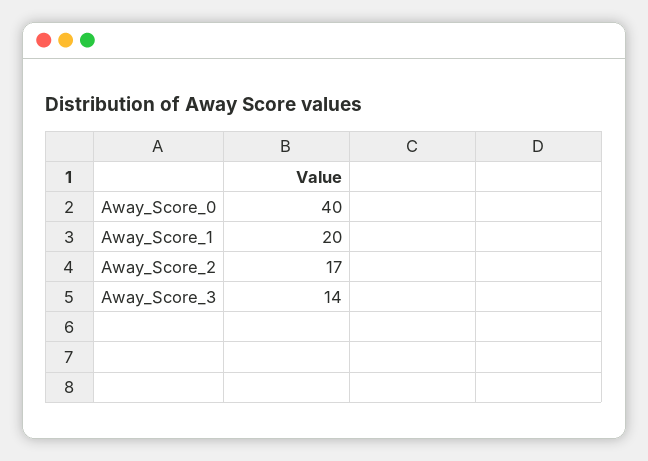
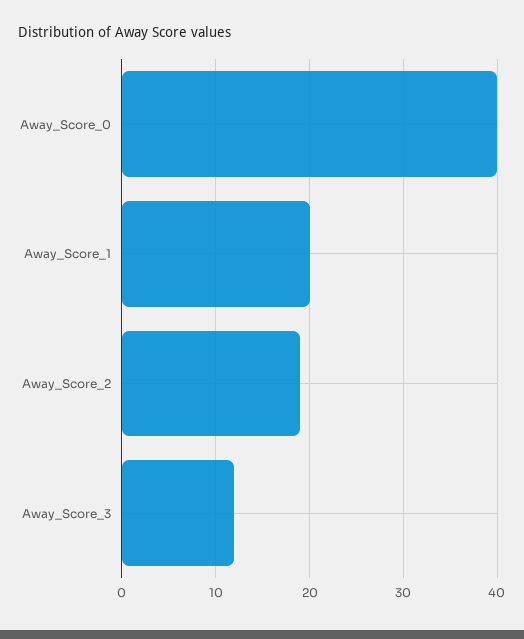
  {
    "Away_Score_0": 40,
    "Away_Score_1": 20,
-   "Away_Score_2": 17,
+   "Away_Score_2": 19,
-   "Away_Score_3": 14
+   "Away_Score_3": 12
  }

